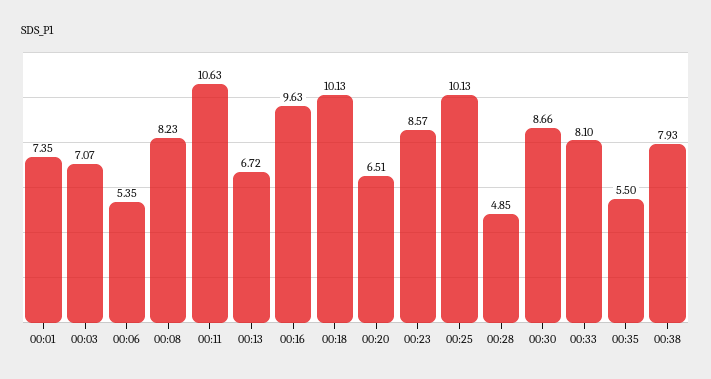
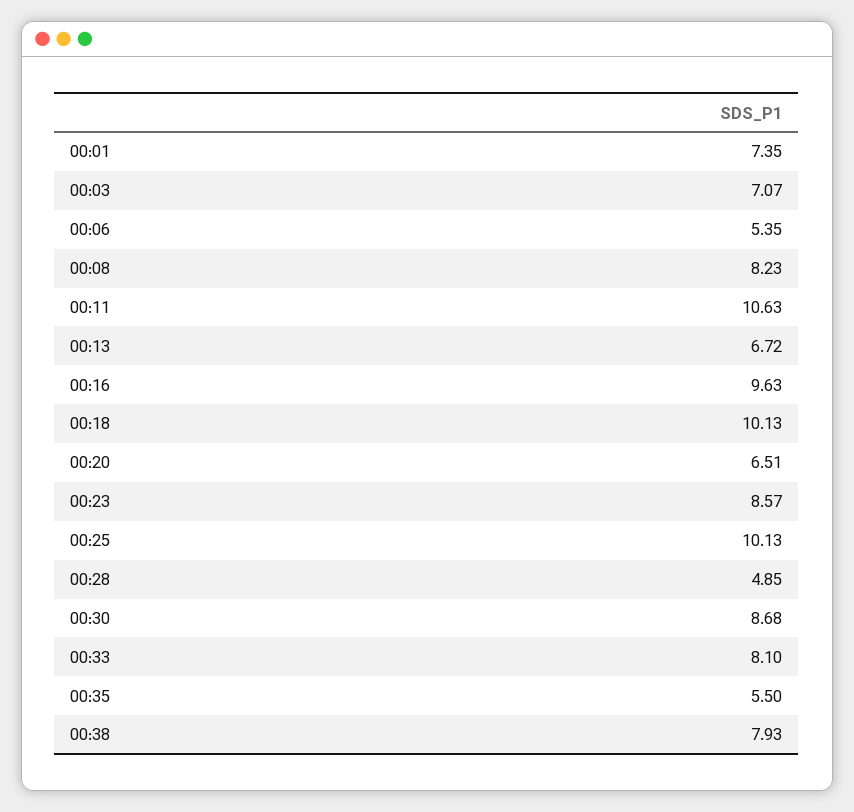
  {
    "00:01": 7.35,
    "00:03": 7.07,
    "00:06": 5.35,
    "00:08": 8.23,
    "00:11": 10.63,
    "00:13": 6.72,
    "00:16": 9.63,
    "00:18": 10.13,
    "00:20": 6.51,
    "00:23": 8.57,
    "00:25": 10.13,
    "00:28": 4.85,
-   "00:30": 8.66,
+   "00:30": 8.68,
    "00:33": 8.1,
    "00:35": 5.5,
    "00:38": 7.93
  }

